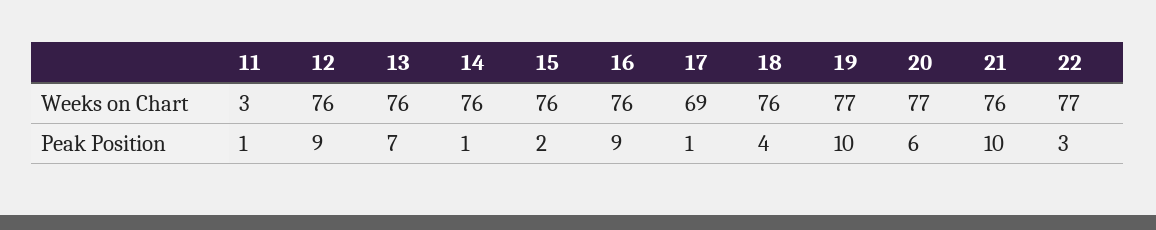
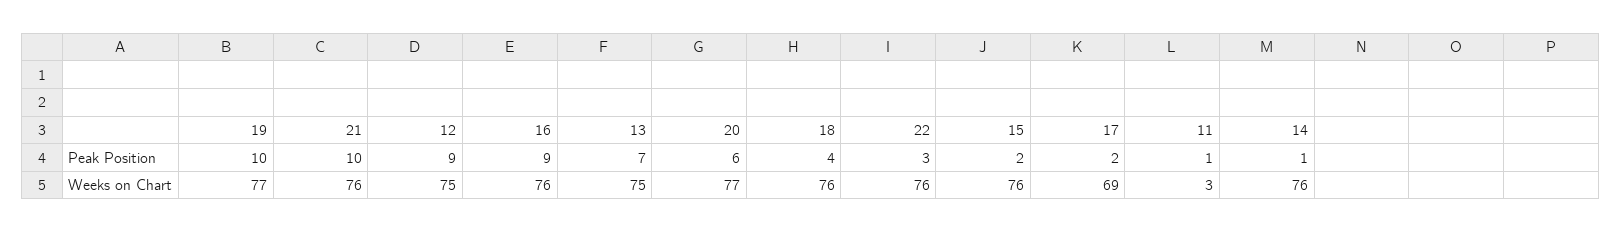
  {
    "11": {
      "Weeks on Chart": 3,
      "Peak Position": 1
    },
    "12": {
-     "Weeks on Chart": 76,
+     "Weeks on Chart": 75,
      "Peak Position": 9
    },
    "13": {
-     "Weeks on Chart": 76,
+     "Weeks on Chart": 75,
      "Peak Position": 7
    },
    "14": {
      "Weeks on Chart": 76,
      "Peak Position": 1
    },
    "15": {
      "Weeks on Chart": 76,
      "Peak Position": 2
    },
    "16": {
      "Weeks on Chart": 76,
      "Peak Position": 9
    },
    "17": {
      "Weeks on Chart": 69,
-     "Peak Position": 1
+     "Peak Position": 2
    },
    "18": {
      "Weeks on Chart": 76,
      "Peak Position": 4
    },
    "19": {
      "Weeks on Chart": 77,
      "Peak Position": 10
    },
    "20": {
      "Weeks on Chart": 77,
      "Peak Position": 6
    },
    "21": {
      "Weeks on Chart": 76,
      "Peak Position": 10
    },
    "22": {
-     "Weeks on Chart": 77,
+     "Weeks on Chart": 76,
      "Peak Position": 3
    }
  }

